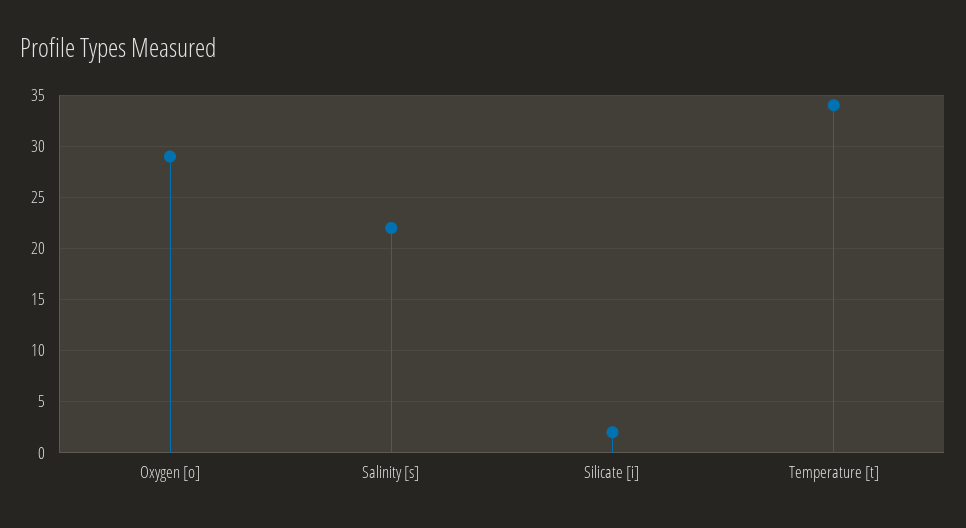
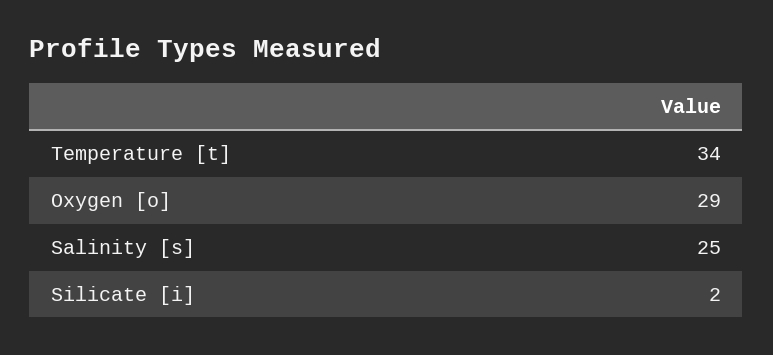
  {
    "Oxygen [o]": 29,
-   "Salinity [s]": 22,
+   "Salinity [s]": 25,
    "Silicate [i]": 2,
    "Temperature [t]": 34
  }

